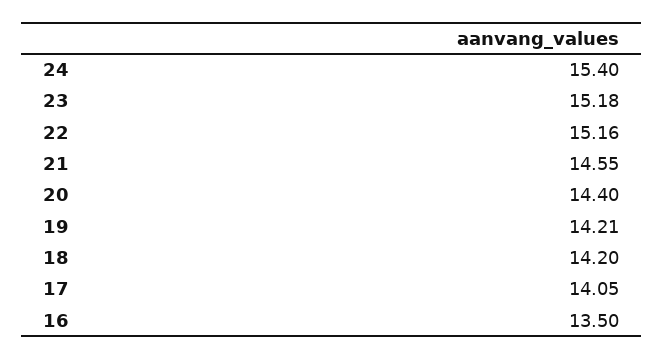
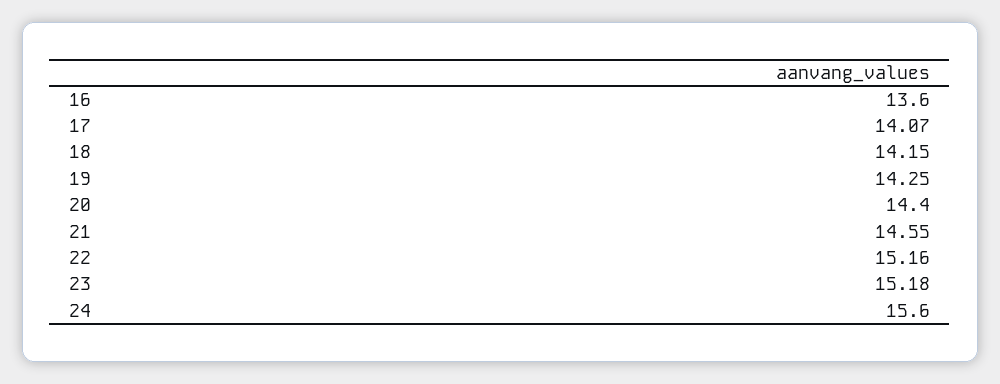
  {
-   "24": 15.4,
+   "24": 15.6,
    "23": 15.18,
    "22": 15.16,
    "21": 14.55,
    "20": 14.4,
-   "19": 14.21,
+   "19": 14.25,
-   "18": 14.2,
+   "18": 14.15,
-   "17": 14.05,
+   "17": 14.07,
-   "16": 13.5
+   "16": 13.6
  }

